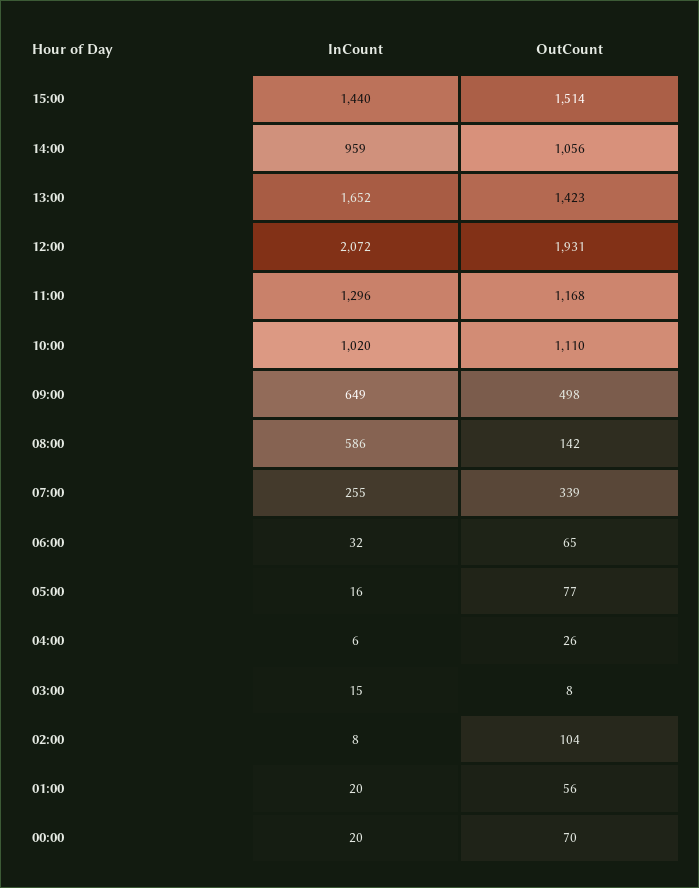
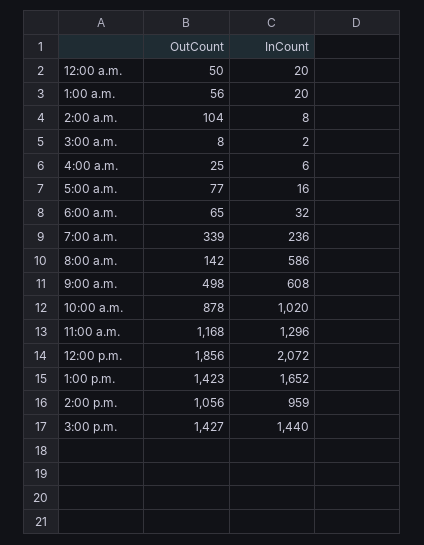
  {
    "InCount": {
      "15:00": 1440,
      "14:00": 959,
      "13:00": 1652,
      "12:00": 2072,
      "11:00": 1296,
      "10:00": 1020,
-     "09:00": 649,
+     "09:00": 608,
      "08:00": 586,
-     "07:00": 255,
+     "07:00": 236,
      "06:00": 32,
      "05:00": 16,
      "04:00": 6,
-     "03:00": 15,
+     "03:00": 2,
      "02:00": 8,
      "01:00": 20,
      "00:00": 20
    },
    "OutCount": {
-     "15:00": 1514,
+     "15:00": 1427,
      "14:00": 1056,
      "13:00": 1423,
-     "12:00": 1931,
+     "12:00": 1856,
      "11:00": 1168,
-     "10:00": 1110,
+     "10:00": 878,
      "09:00": 498,
      "08:00": 142,
      "07:00": 339,
      "06:00": 65,
      "05:00": 77,
-     "04:00": 26,
+     "04:00": 25,
      "03:00": 8,
      "02:00": 104,
      "01:00": 56,
-     "00:00": 70
+     "00:00": 50
    }
  }

